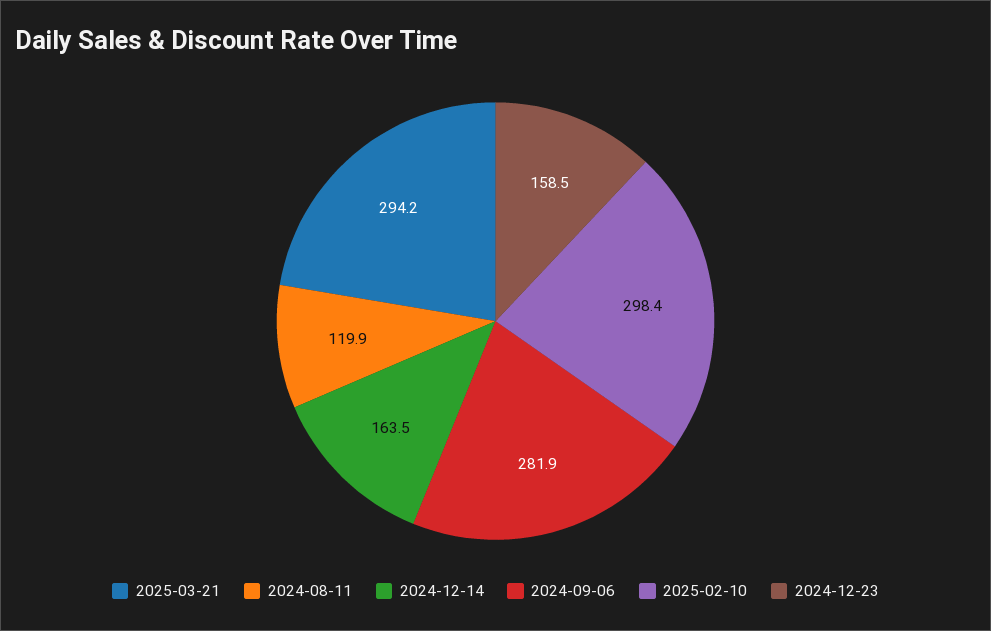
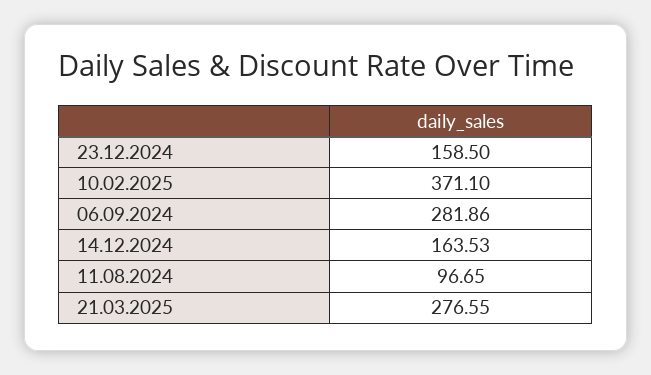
  {
-   "2025-03-21": 294.2,
+   "2025-03-21": 276.55,
-   "2024-08-11": 119.9,
+   "2024-08-11": 96.65,
    "2024-12-14": 163.53,
    "2024-09-06": 281.86,
-   "2025-02-10": 298.4,
+   "2025-02-10": 371.1,
    "2024-12-23": 158.5
  }

